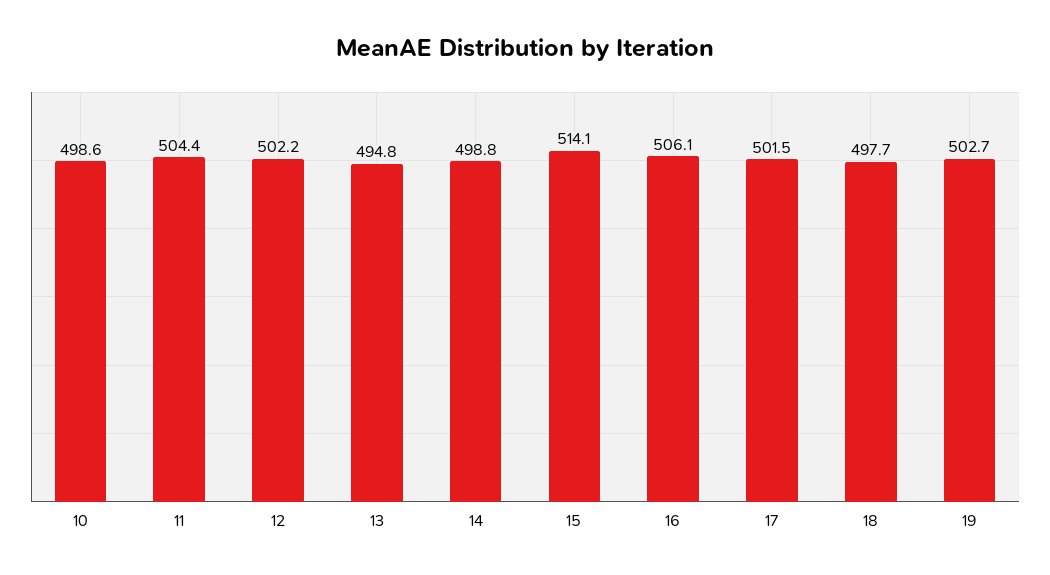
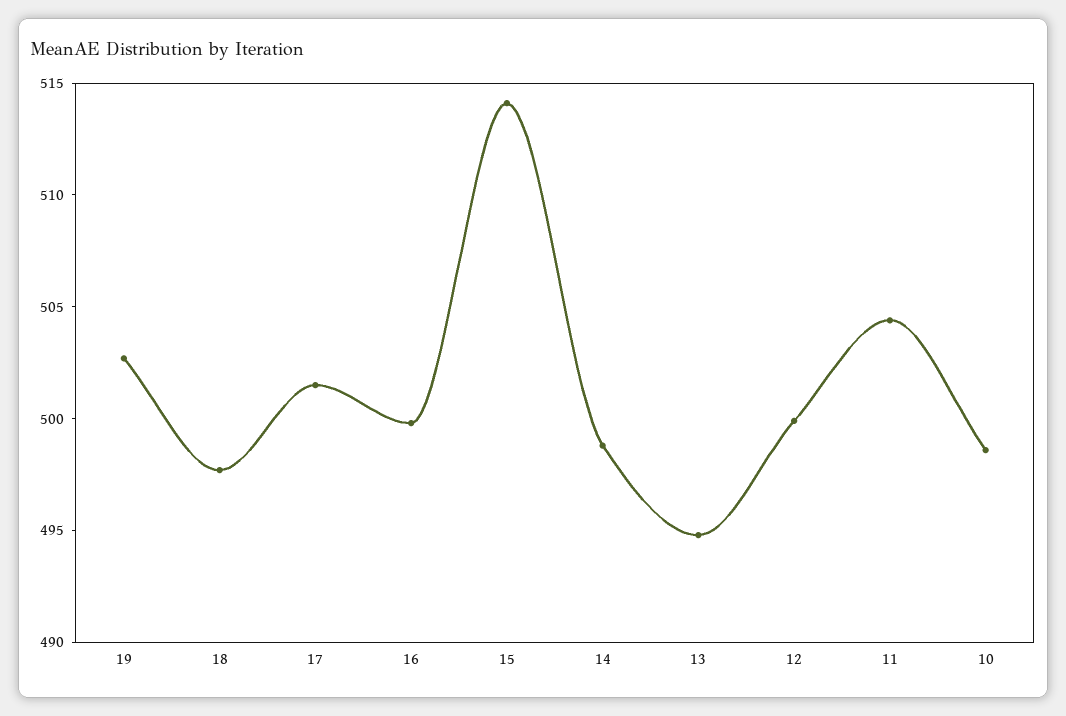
  {
    "10": 498.6,
    "11": 504.4,
-   "12": 502.2,
+   "12": 500,
    "13": 494.8,
    "14": 498.8,
    "15": 514.1,
-   "16": 506.1,
+   "16": 500,
    "17": 501.5,
    "18": 497.7,
    "19": 502.7
  }

